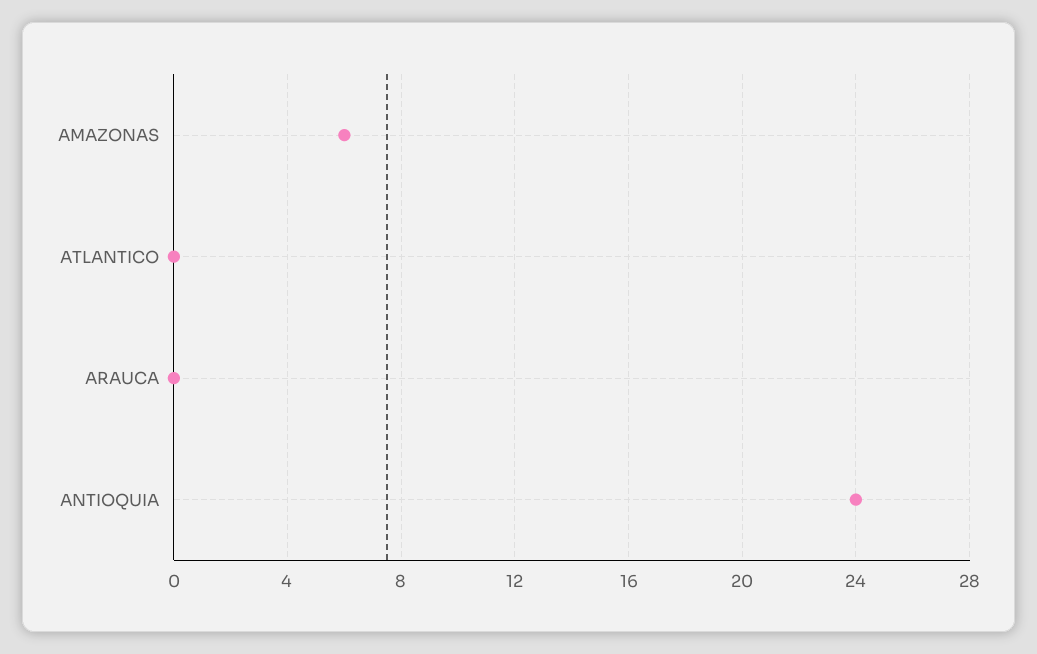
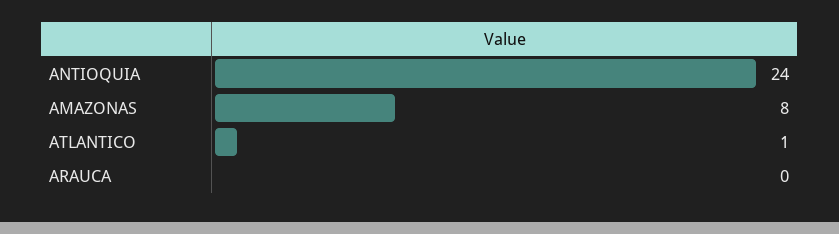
  {
-   "AMAZONAS": 6,
+   "AMAZONAS": 8,
-   "ATLANTICO": 0,
+   "ATLANTICO": 1,
    "ARAUCA": 0,
    "ANTIOQUIA": 24
  }

